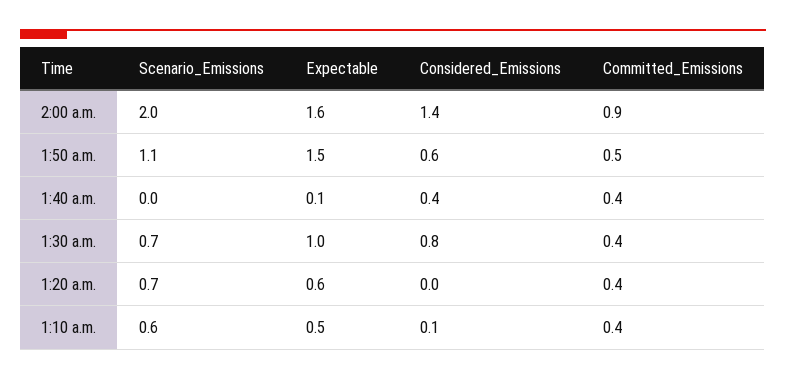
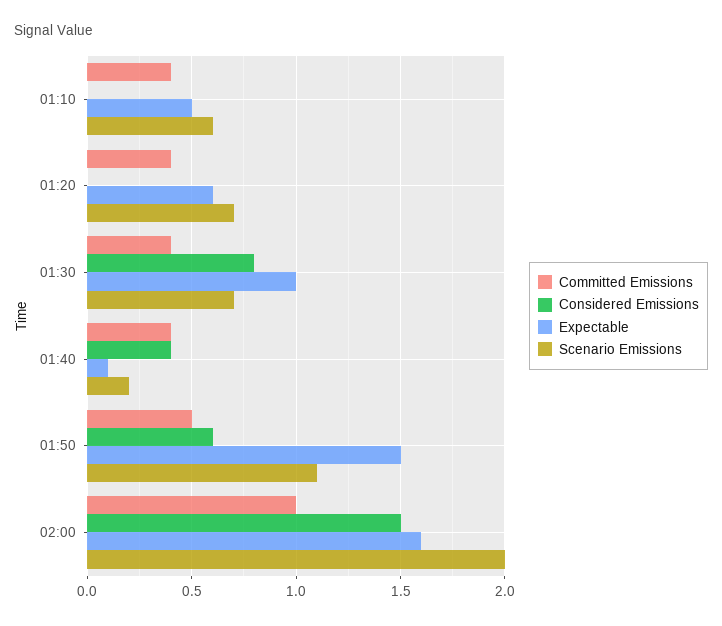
  {
    "Scenario_Emissions": {
      "2:00 a.m.": 2,
      "1:50 a.m.": 1.1,
-     "1:40 a.m.": 0,
+     "1:40 a.m.": 0.2,
      "1:30 a.m.": 0.7,
      "1:20 a.m.": 0.7,
      "1:10 a.m.": 0.6
    },
    "Expectable": {
      "2:00 a.m.": 1.6,
      "1:50 a.m.": 1.5,
      "1:40 a.m.": 0.1,
      "1:30 a.m.": 1,
      "1:20 a.m.": 0.6,
      "1:10 a.m.": 0.5
    },
    "Considered_Emissions": {
-     "2:00 a.m.": 1.4,
+     "2:00 a.m.": 1.5,
      "1:50 a.m.": 0.6,
      "1:40 a.m.": 0.4,
      "1:30 a.m.": 0.8,
      "1:20 a.m.": 0,
-     "1:10 a.m.": 0.1
+     "1:10 a.m.": 0
    },
    "Committed_Emissions": {
-     "2:00 a.m.": 0.9,
+     "2:00 a.m.": 1,
      "1:50 a.m.": 0.5,
      "1:40 a.m.": 0.4,
      "1:30 a.m.": 0.4,
      "1:20 a.m.": 0.4,
      "1:10 a.m.": 0.4
    }
  }

